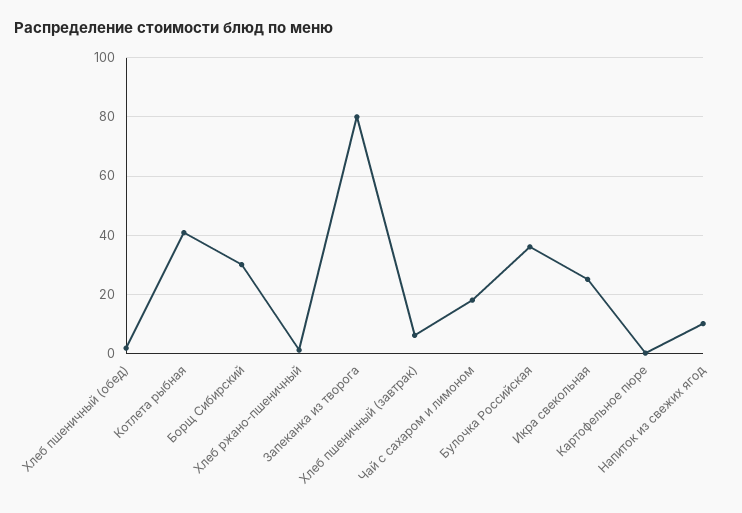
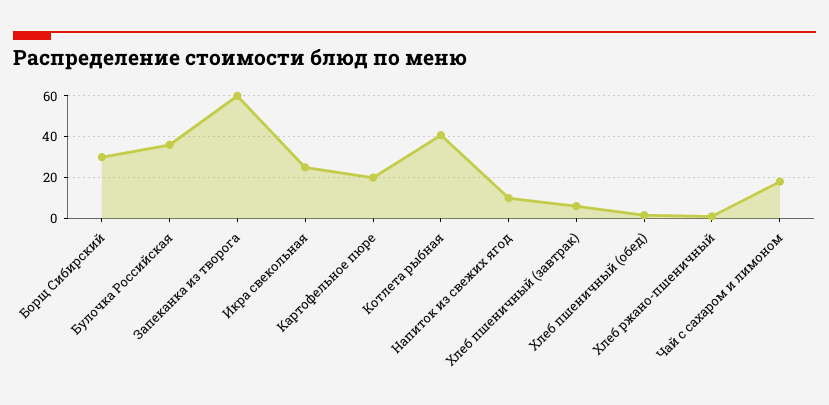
  {
    "Хлеб пшеничный (обед)": 2.5,
    "Котлета рыбная": 40,
    "Борщ Сибирский": 30,
    "Хлеб ржано-пшеничный": 0,
-   "Запеканка из творога": 80,
+   "Запеканка из творога": 60,
    "Хлеб пшеничный (завтрак)": 5,
    "Чай с сахаром и лимоном": 17.5,
    "Булочка Российская": 35,
    "Икра свекольная": 25,
-   "Картофельное пюре": 0,
+   "Картофельное пюре": 20,
    "Напиток из свежих ягод": 10
  }

